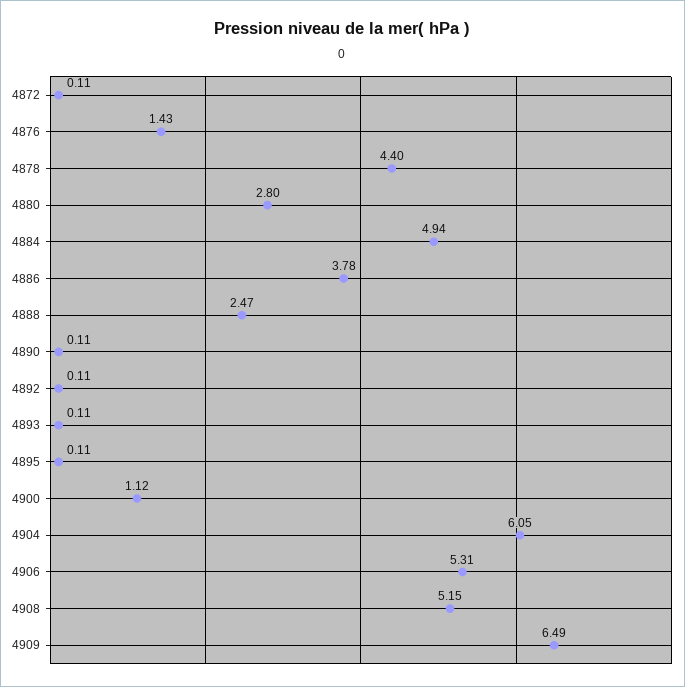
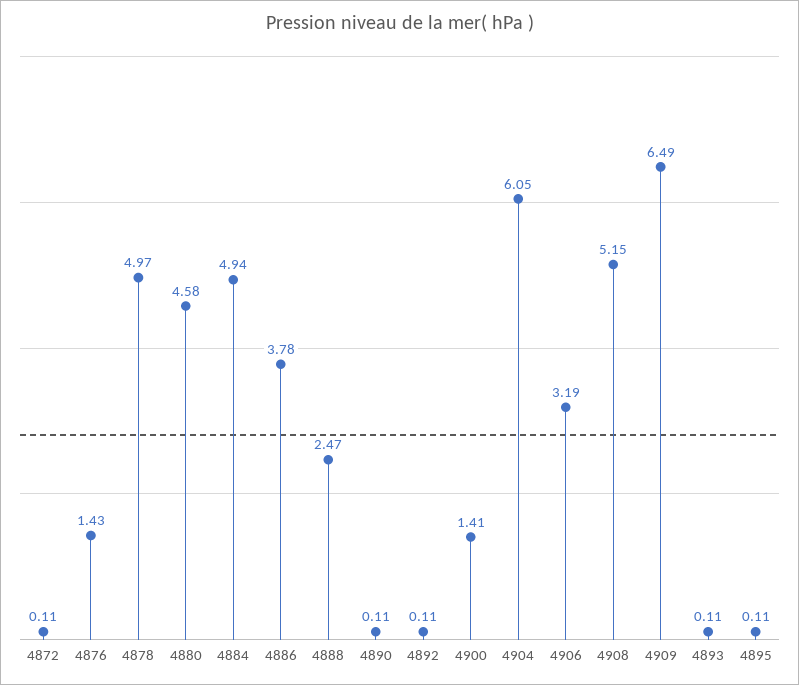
  {
    "4872": 0.11,
    "4876": 1.43,
-   "4878": 4.4,
+   "4878": 4.97,
-   "4880": 2.8,
+   "4880": 4.58,
    "4884": 4.94,
    "4886": 3.78,
    "4888": 2.47,
    "4890": 0.11,
    "4892": 0.11,
    "4893": 0.11,
    "4895": 0.11,
-   "4900": 1.12,
+   "4900": 1.41,
    "4904": 6.05,
-   "4906": 5.31,
+   "4906": 3.19,
    "4908": 5.15,
    "4909": 6.49
  }

